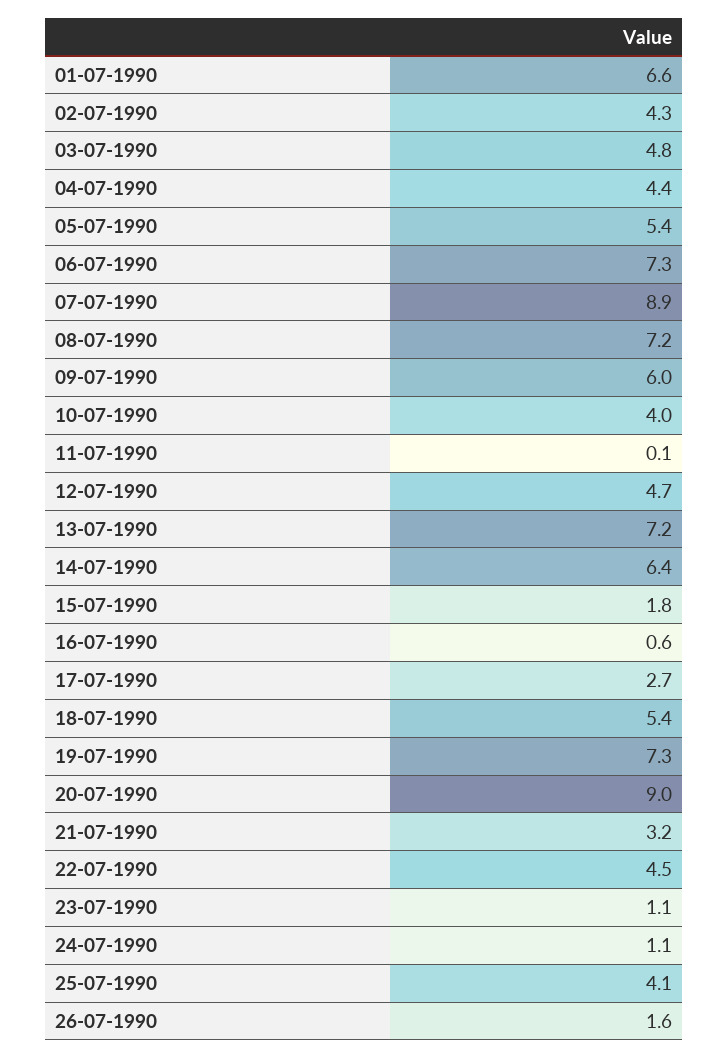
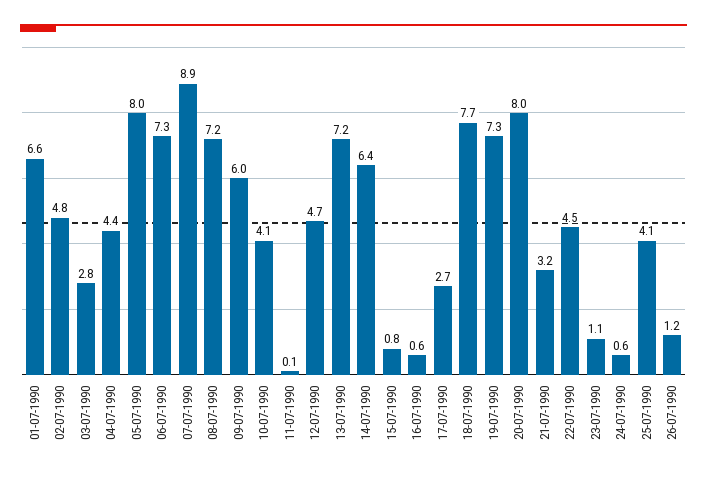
  {
    "01-07-1990": 6.6,
-   "02-07-1990": 4.3,
+   "02-07-1990": 4.8,
-   "03-07-1990": 4.8,
+   "03-07-1990": 2.8,
    "04-07-1990": 4.4,
-   "05-07-1990": 5.4,
+   "05-07-1990": 8,
    "06-07-1990": 7.3,
    "07-07-1990": 8.9,
    "08-07-1990": 7.2,
    "09-07-1990": 6,
-   "10-07-1990": 4,
+   "10-07-1990": 4.1,
    "11-07-1990": 0.1,
    "12-07-1990": 4.7,
    "13-07-1990": 7.2,
    "14-07-1990": 6.4,
-   "15-07-1990": 1.8,
+   "15-07-1990": 0.8,
    "16-07-1990": 0.6,
    "17-07-1990": 2.7,
-   "18-07-1990": 5.4,
+   "18-07-1990": 7.7,
    "19-07-1990": 7.3,
-   "20-07-1990": 9,
+   "20-07-1990": 8,
    "21-07-1990": 3.2,
    "22-07-1990": 4.5,
    "23-07-1990": 1.1,
-   "24-07-1990": 1.1,
+   "24-07-1990": 0.6,
    "25-07-1990": 4.1,
-   "26-07-1990": 1.6
+   "26-07-1990": 1.2
  }

